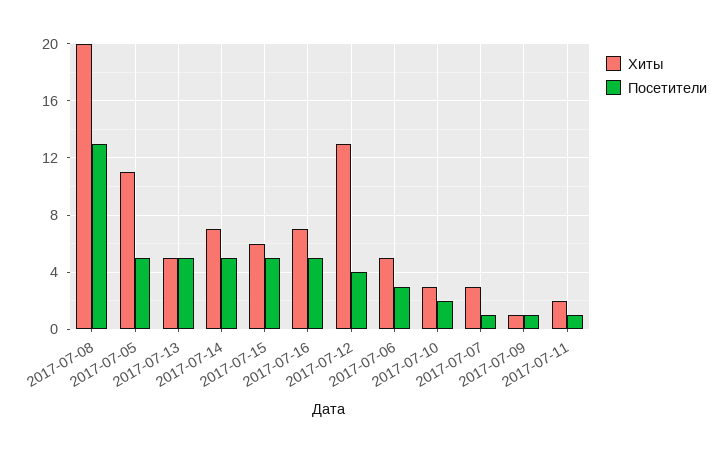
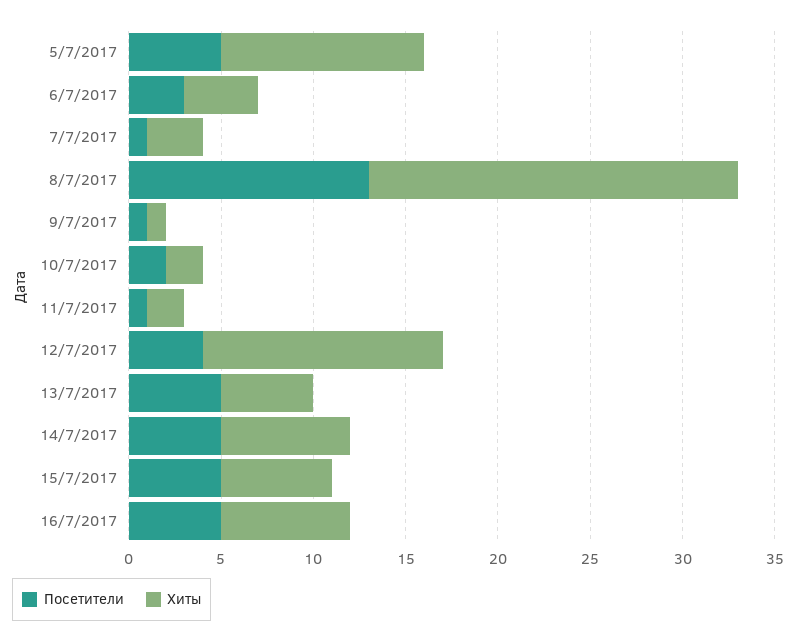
  {
    "Хиты": {
      "2017-07-08": 20,
      "2017-07-05": 11,
      "2017-07-13": 5,
      "2017-07-14": 7,
      "2017-07-15": 6,
      "2017-07-16": 7,
      "2017-07-12": 13,
-     "2017-07-06": 5,
+     "2017-07-06": 4,
-     "2017-07-10": 3,
+     "2017-07-10": 2,
      "2017-07-07": 3,
      "2017-07-09": 1,
      "2017-07-11": 2
    },
    "Посетители": {
      "2017-07-08": 13,
      "2017-07-05": 5,
      "2017-07-13": 5,
      "2017-07-14": 5,
      "2017-07-15": 5,
      "2017-07-16": 5,
      "2017-07-12": 4,
      "2017-07-06": 3,
      "2017-07-10": 2,
      "2017-07-07": 1,
      "2017-07-09": 1,
      "2017-07-11": 1
    }
  }

